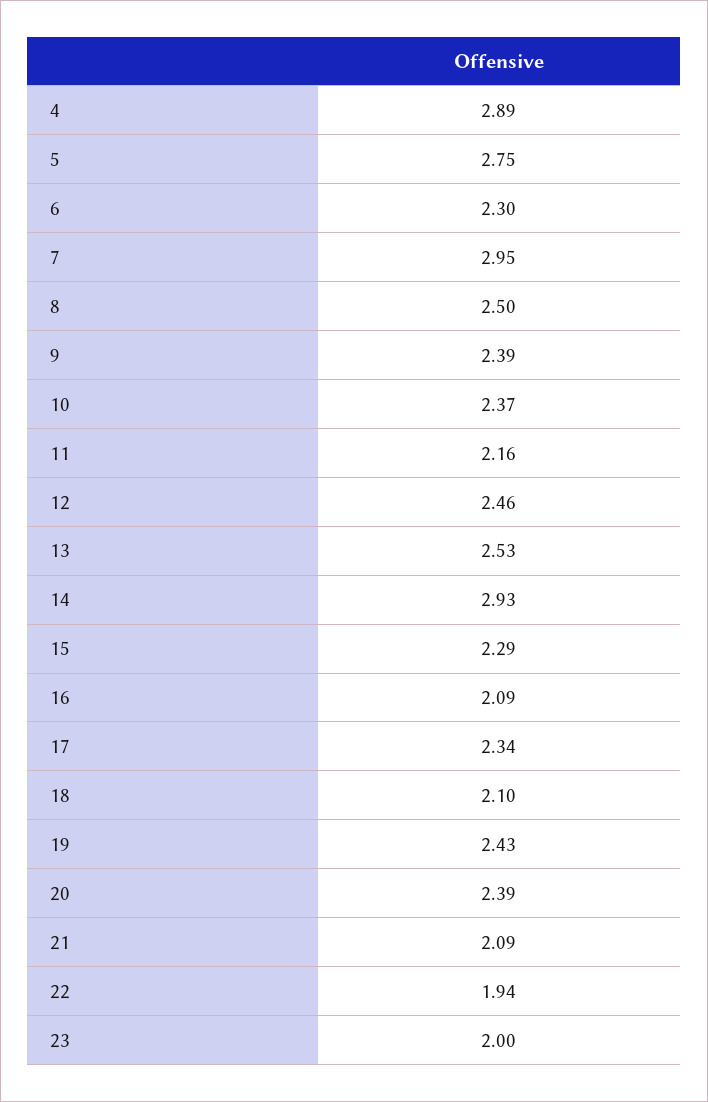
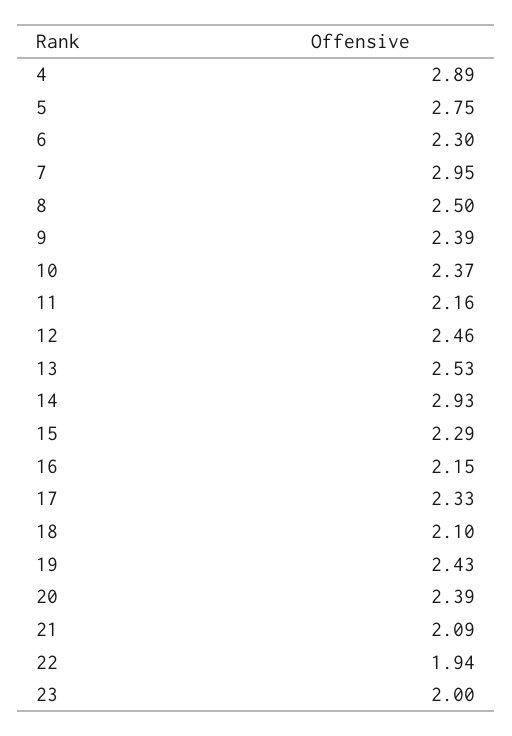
  {
    "4": 2.89,
    "5": 2.75,
    "6": 2.3,
    "7": 2.95,
    "8": 2.5,
    "9": 2.39,
    "10": 2.37,
    "11": 2.16,
    "12": 2.46,
    "13": 2.53,
    "14": 2.93,
    "15": 2.29,
-   "16": 2.09,
+   "16": 2.15,
-   "17": 2.34,
+   "17": 2.33,
    "18": 2.1,
    "19": 2.43,
    "20": 2.39,
    "21": 2.09,
    "22": 1.94,
    "23": 2
  }

